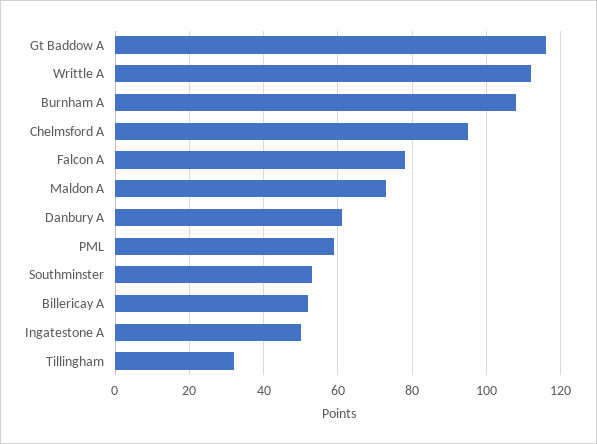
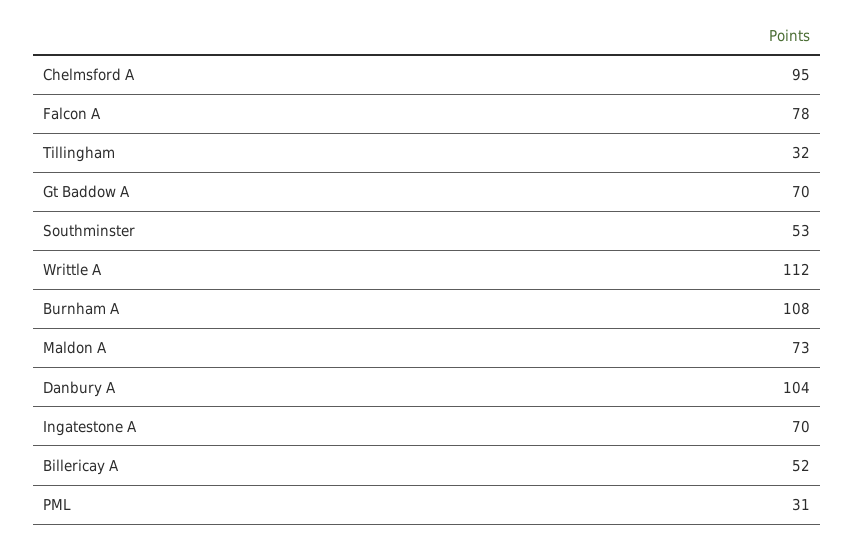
  {
-   "Gt Baddow A": 115,
+   "Gt Baddow A": 70,
    "Writtle A": 112,
    "Burnham A": 108,
    "Chelmsford A": 95,
    "Falcon A": 78,
    "Maldon A": 73,
-   "Danbury A": 60,
+   "Danbury A": 104,
-   "PML": 60,
+   "PML": 31,
    "Southminster": 53,
    "Billericay A": 52,
-   "Ingatestone A": 50,
+   "Ingatestone A": 70,
    "Tillingham": 32
  }

